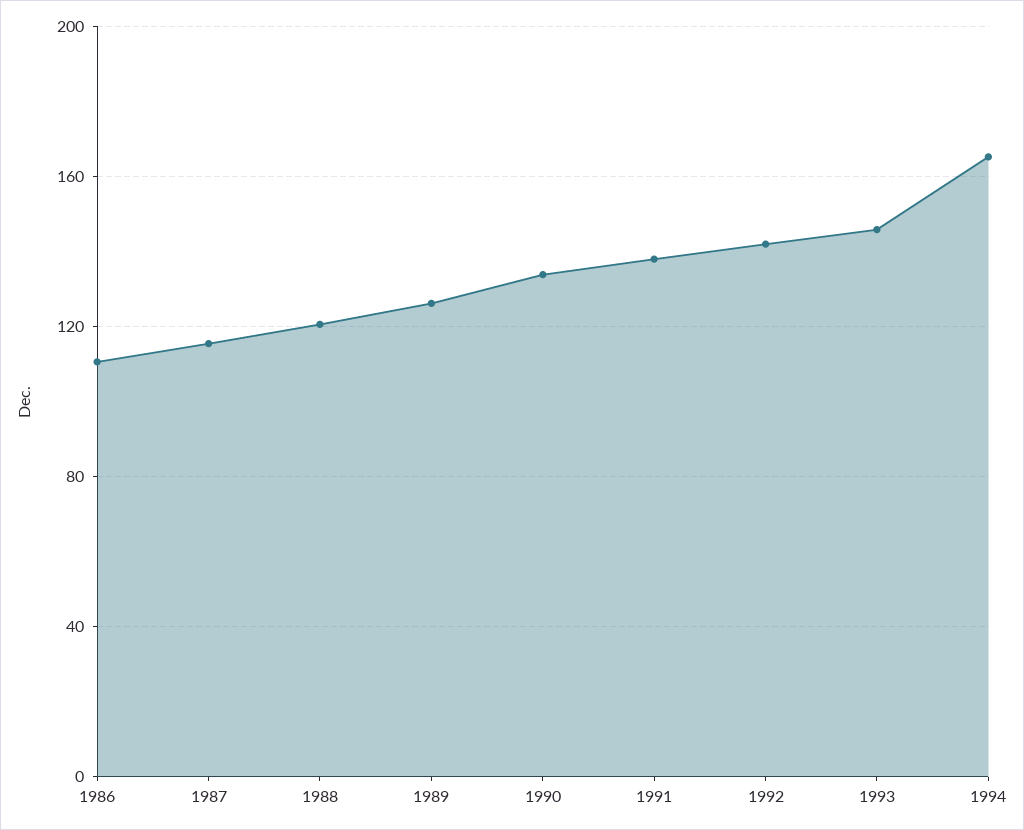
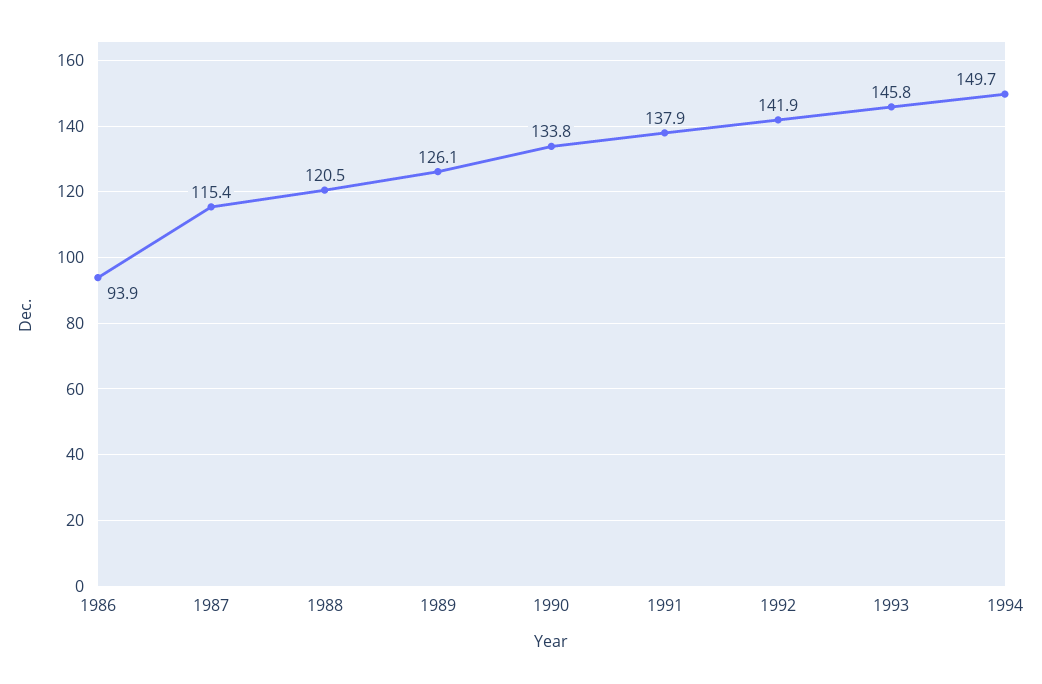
  {
-   "1986": 110,
+   "1986": 93.9,
    "1987": 115.4,
    "1988": 120.5,
    "1989": 126.1,
    "1990": 133.8,
    "1991": 137.9,
    "1992": 141.9,
    "1993": 145.8,
-   "1994": 165
+   "1994": 149.7
  }

